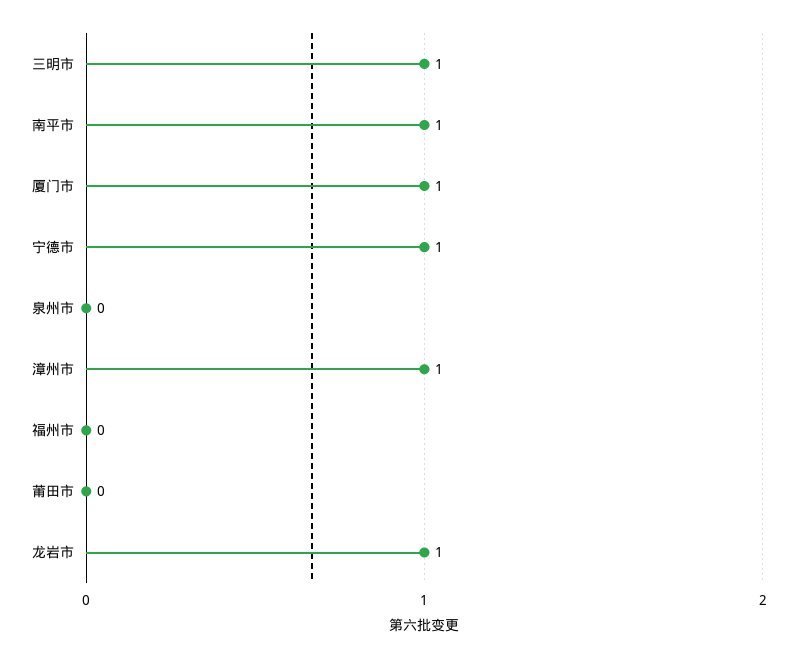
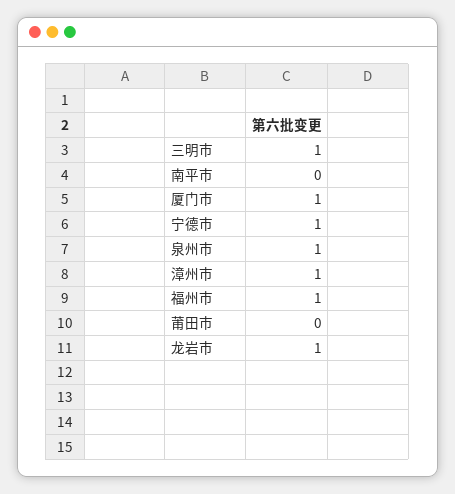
  {
    "三明市": 1,
-   "南平市": 1,
+   "南平市": 0,
    "厦门市": 1,
    "宁德市": 1,
-   "泉州市": 0,
+   "泉州市": 1,
    "漳州市": 1,
-   "福州市": 0,
+   "福州市": 1,
    "莆田市": 0,
    "龙岩市": 1
  }

